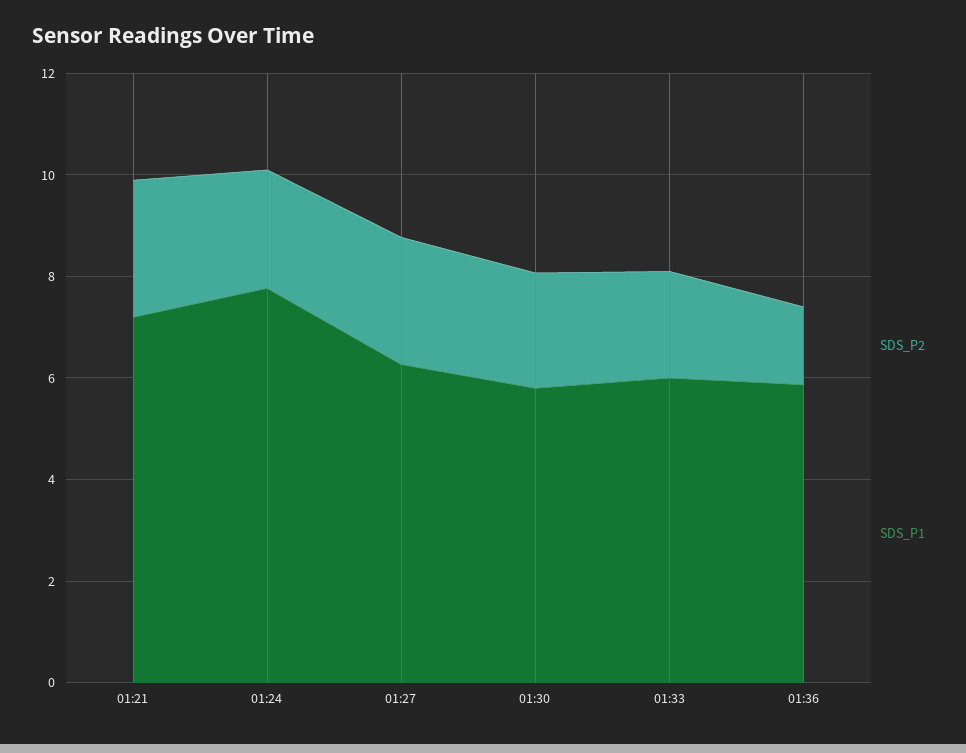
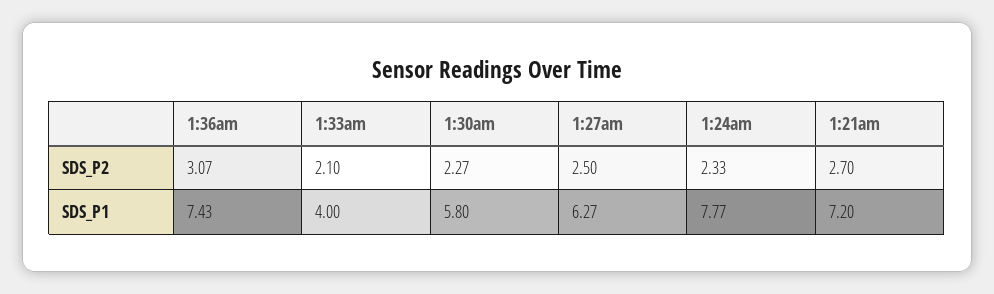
  {
    "SDS_P2": {
      "01:21": 2.7,
      "01:24": 2.33,
      "01:27": 2.5,
      "01:30": 2.27,
      "01:33": 2.1,
-     "01:36": 1.5
+     "01:36": 3.07
    },
    "SDS_P1": {
      "01:21": 7.2,
      "01:24": 7.77,
      "01:27": 6.27,
      "01:30": 5.8,
-     "01:33": 6,
+     "01:33": 4,
-     "01:36": 6
+     "01:36": 7.43
    }
  }

